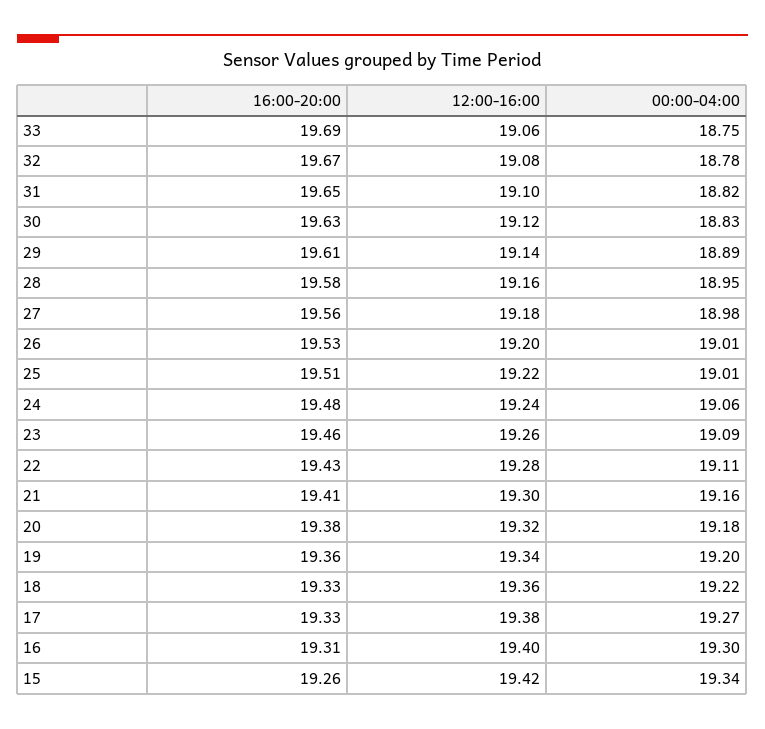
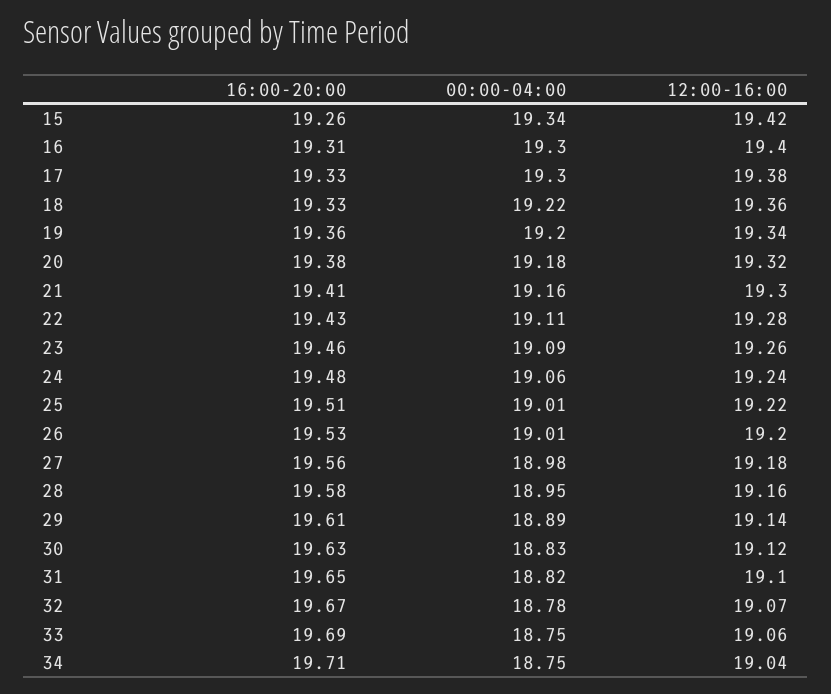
  {
    "16:00-20:00": {
      "33": 19.69,
      "32": 19.67,
      "31": 19.65,
      "30": 19.63,
      "29": 19.61,
      "28": 19.58,
      "27": 19.56,
      "26": 19.53,
      "25": 19.51,
      "24": 19.48,
      "23": 19.46,
      "22": 19.43,
      "21": 19.41,
      "20": 19.38,
      "19": 19.36,
      "18": 19.33,
      "17": 19.33,
      "16": 19.31,
-     "15": 19.26
+     "15": 19.26,
+     "34": 19.71
    },
    "12:00-16:00": {
      "33": 19.06,
-     "32": 19.08,
+     "32": 19.07,
      "31": 19.1,
      "30": 19.12,
      "29": 19.14,
      "28": 19.16,
      "27": 19.18,
      "26": 19.2,
      "25": 19.22,
      "24": 19.24,
      "23": 19.26,
      "22": 19.28,
      "21": 19.3,
      "20": 19.32,
      "19": 19.34,
      "18": 19.36,
      "17": 19.38,
      "16": 19.4,
-     "15": 19.42
+     "15": 19.42,
+     "34": 19.04
    },
    "00:00-04:00": {
      "33": 18.75,
      "32": 18.78,
      "31": 18.82,
      "30": 18.83,
      "29": 18.89,
      "28": 18.95,
      "27": 18.98,
      "26": 19.01,
      "25": 19.01,
      "24": 19.06,
      "23": 19.09,
      "22": 19.11,
      "21": 19.16,
      "20": 19.18,
      "19": 19.2,
      "18": 19.22,
-     "17": 19.27,
+     "17": 19.3,
      "16": 19.3,
-     "15": 19.34
+     "15": 19.34,
+     "34": 18.75
    }
  }

